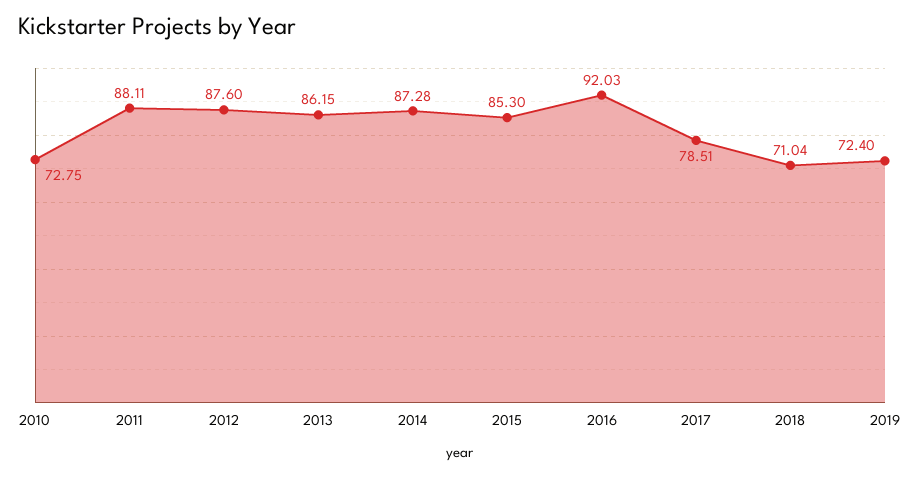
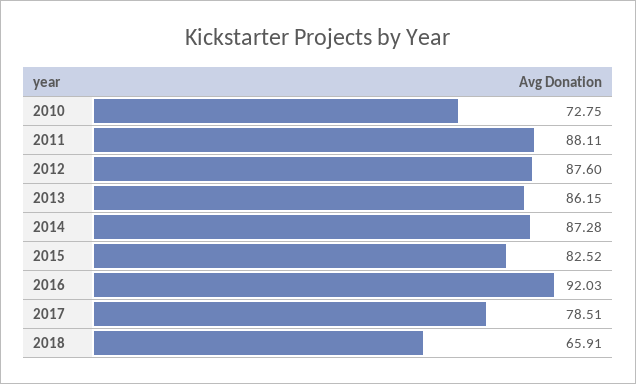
  {
    "2010": 72.75,
    "2011": 88.11,
    "2012": 87.6,
    "2013": 86.15,
    "2014": 87.28,
-   "2015": 85.3,
+   "2015": 82.52,
    "2016": 92.03,
    "2017": 78.51,
-   "2018": 71.04,
+   "2018": 65.91
-   "2019": 72.4
  }

